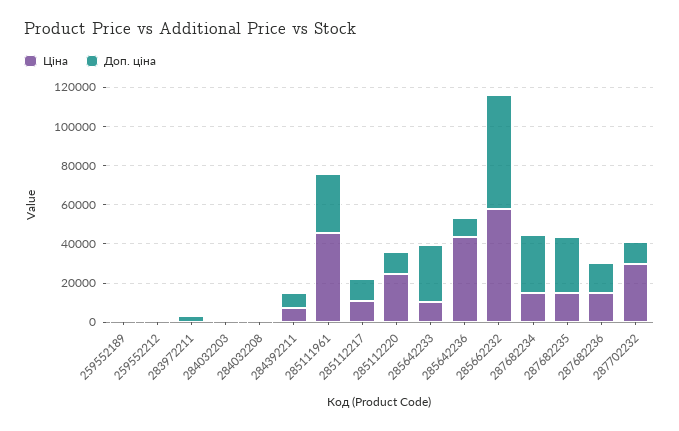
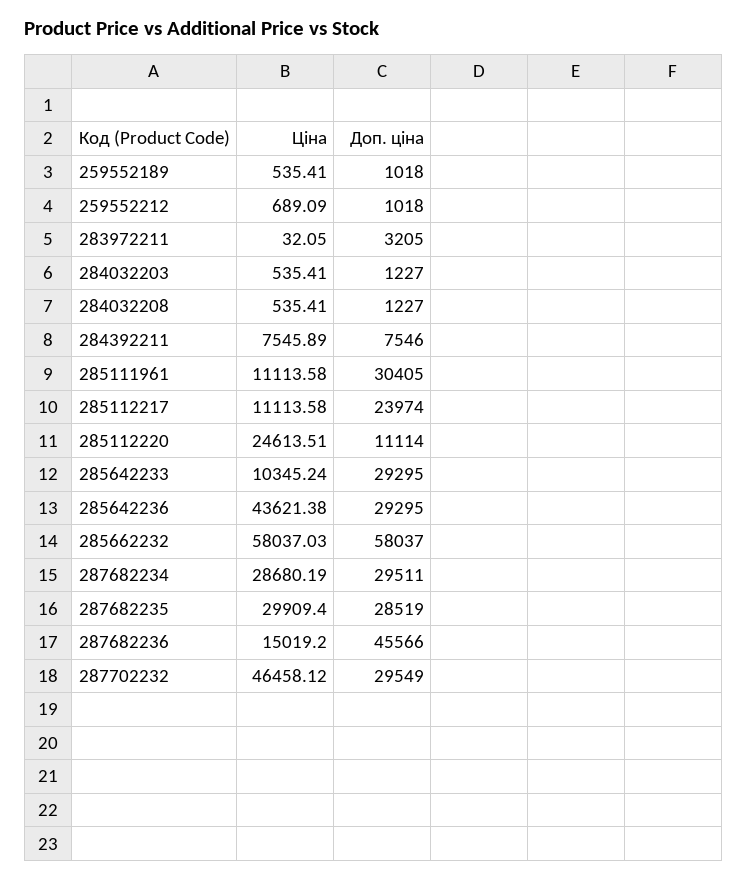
  {
    "Ціна": {
      "259552189": 535.41,
      "259552212": 689.09,
      "283972211": 32.05,
      "284032203": 535.41,
      "284032208": 535.41,
      "284392211": 7545.89,
-     "285111961": 45000,
+     "285111961": 11113.58,
      "285112217": 11113.58,
      "285112220": 24613.51,
      "285642233": 10345.24,
      "285642236": 43621.38,
      "285662232": 58037.03,
-     "287682234": 15000,
+     "287682234": 28680.19,
-     "287682235": 15000,
+     "287682235": 29909.4,
      "287682236": 15019.2,
-     "287702232": 30000
+     "287702232": 46458.12
    },
    "Доп. ціна": {
      "259552189": 1018,
      "259552212": 1018,
      "283972211": 3205,
      "284032203": 1227,
      "284032208": 1227,
      "284392211": 7546,
      "285111961": 30405,
-     "285112217": 10000,
+     "285112217": 23974,
      "285112220": 11114,
      "285642233": 29295,
-     "285642236": 10000,
+     "285642236": 29295,
      "285662232": 58037,
      "287682234": 29511,
      "287682235": 28519,
-     "287682236": 15000,
+     "287682236": 45566,
-     "287702232": 10000
+     "287702232": 29549
    }
  }

